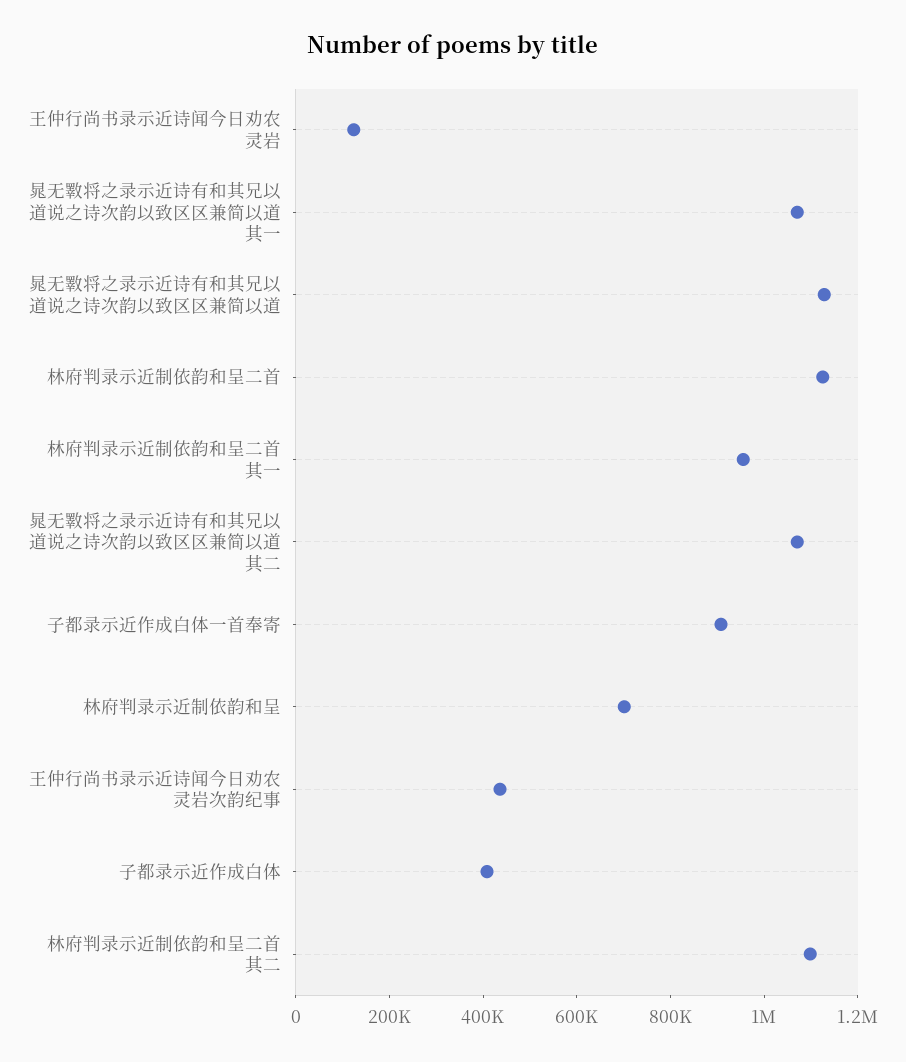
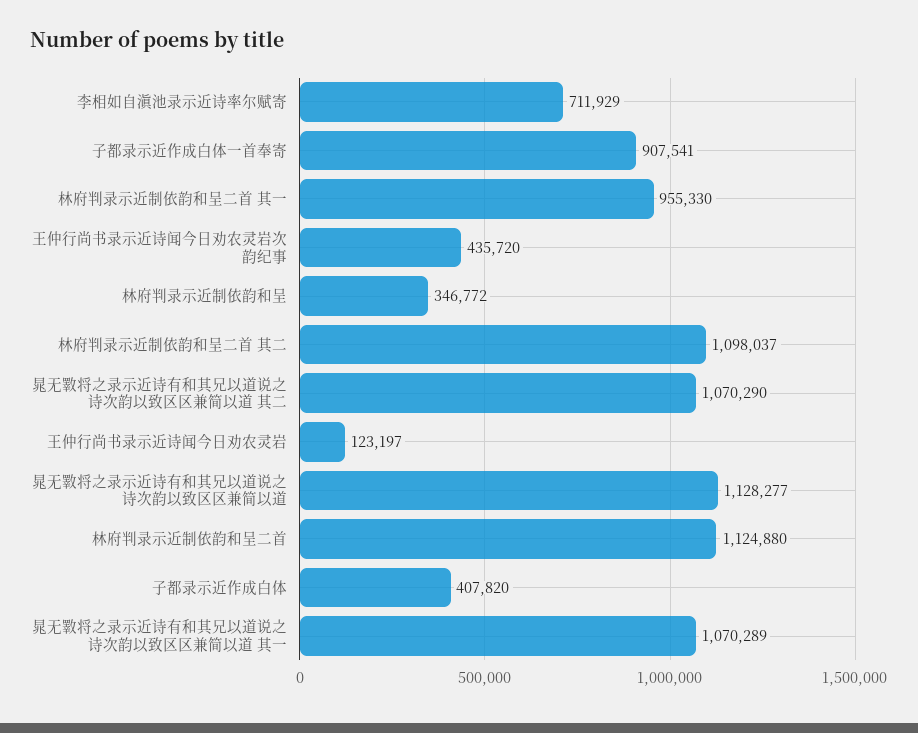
  {
    "王仲行尚书录示近诗闻今日劝农灵岩": 123197,
    "晁无斁将之录示近诗有和其兄以道说之诗次韵以致区区兼简以道 其一": 1070289,
    "晁无斁将之录示近诗有和其兄以道说之诗次韵以致区区兼简以道": 1128277,
    "林府判录示近制依韵和呈二首": 1124880,
    "林府判录示近制依韵和呈二首 其一": 955330,
    "晁无斁将之录示近诗有和其兄以道说之诗次韵以致区区兼简以道 其二": 1070290,
    "子都录示近作成白体一首奉寄": 907541,
-   "林府判录示近制依韵和呈": 700000,
+   "林府判录示近制依韵和呈": 346772,
    "王仲行尚书录示近诗闻今日劝农灵岩次韵纪事": 435720,
    "子都录示近作成白体": 407820,
-   "林府判录示近制依韵和呈二首 其二": 1098037
+   "林府判录示近制依韵和呈二首 其二": 1098037,
+   "李相如自滇池录示近诗率尔赋寄": 711929
  }

